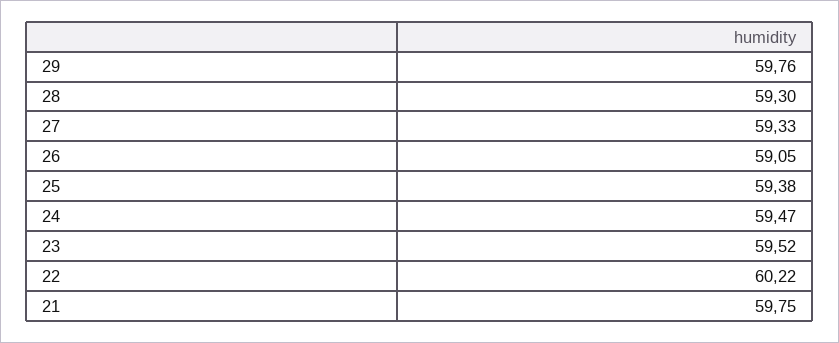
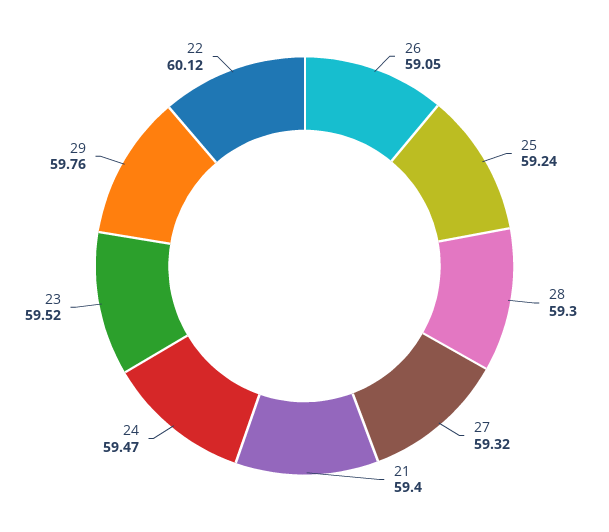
  {
    "29": 59.76,
    "28": 59.3,
-   "27": 59.33,
+   "27": 59.32,
    "26": 59.05,
-   "25": 59.38,
+   "25": 59.24,
    "24": 59.47,
    "23": 59.52,
-   "22": 60.22,
+   "22": 60.12,
-   "21": 59.75
+   "21": 59.4
  }

